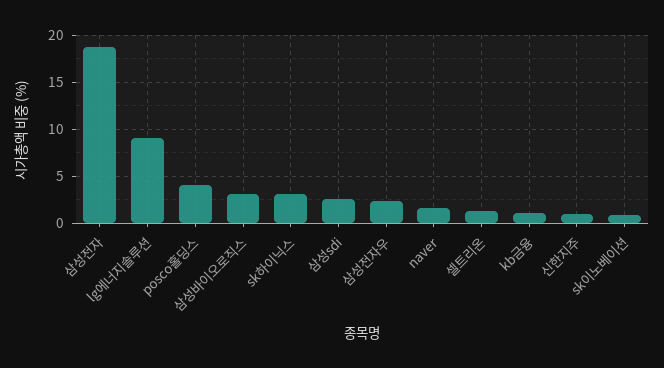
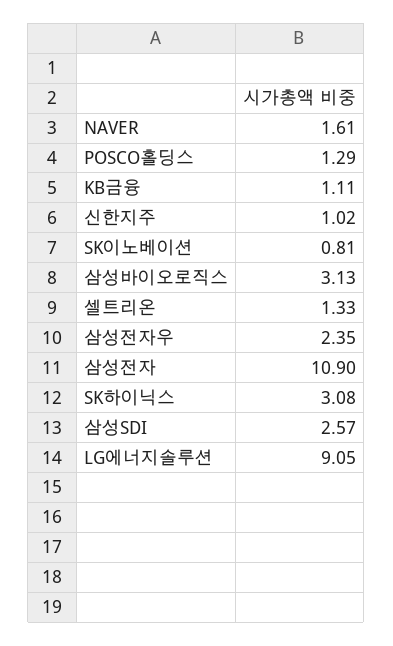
  {
-   "삼성전자": 19,
+   "삼성전자": 10.9,
    "lg에너지솔루션": 9.05,
-   "posco홀딩스": 4,
+   "posco홀딩스": 1.29,
    "삼성바이오로직스": 3.13,
    "sk하이닉스": 3.08,
    "삼성sdi": 2.57,
    "삼성전자우": 2.35,
    "naver": 1.61,
    "셀트리온": 1.33,
    "kb금융": 1.11,
    "신한지주": 1.02,
    "sk이노베이션": 0.81
  }

